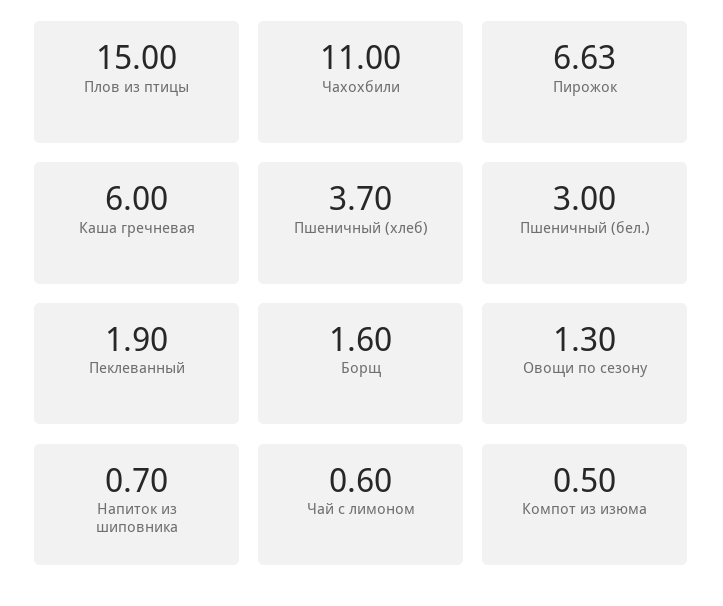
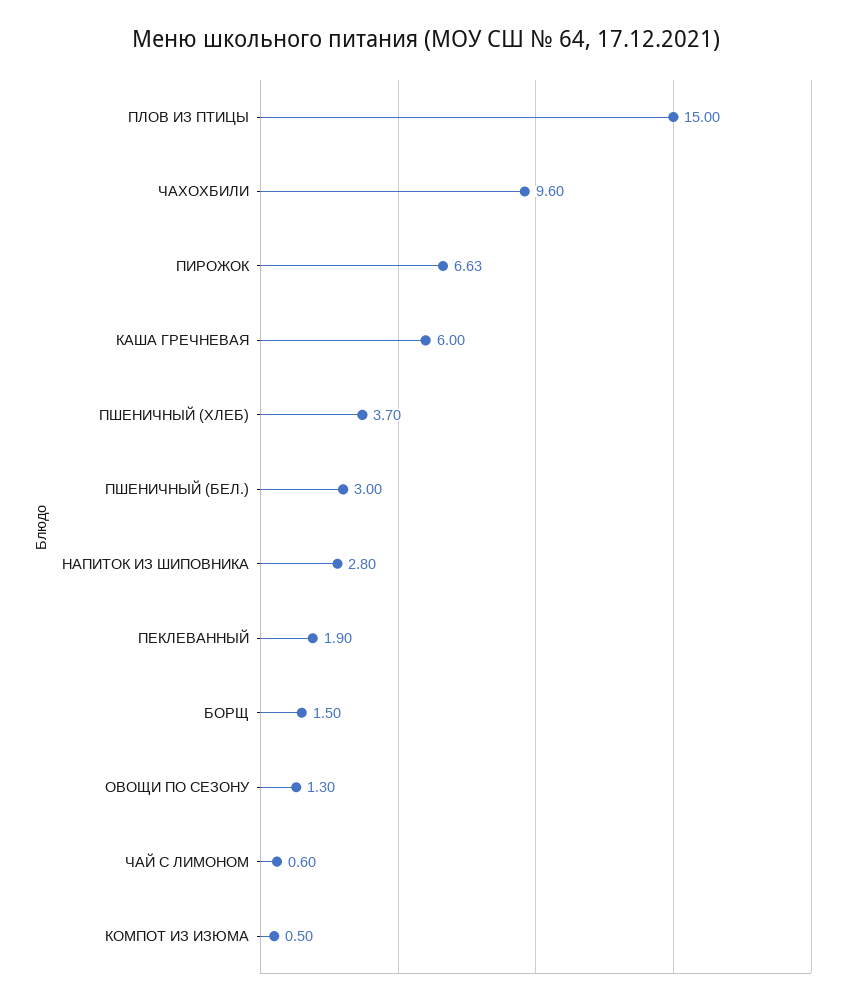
  {
    "Плов из птицы": 15,
-   "Чахохбили": 11,
+   "Чахохбили": 9.6,
    "Пирожок": 6.63,
    "Каша гречневая": 6,
    "Пшеничный (хлеб)": 3.7,
    "Пшеничный (бел.)": 3,
    "Пеклеванный": 1.9,
-   "Борщ": 1.6,
+   "Борщ": 1.5,
    "Овощи по сезону": 1.3,
-   "Напиток из шиповника": 0.7,
+   "Напиток из шиповника": 2.8,
    "Чай с лимоном": 0.6,
    "Компот из изюма": 0.5
  }

